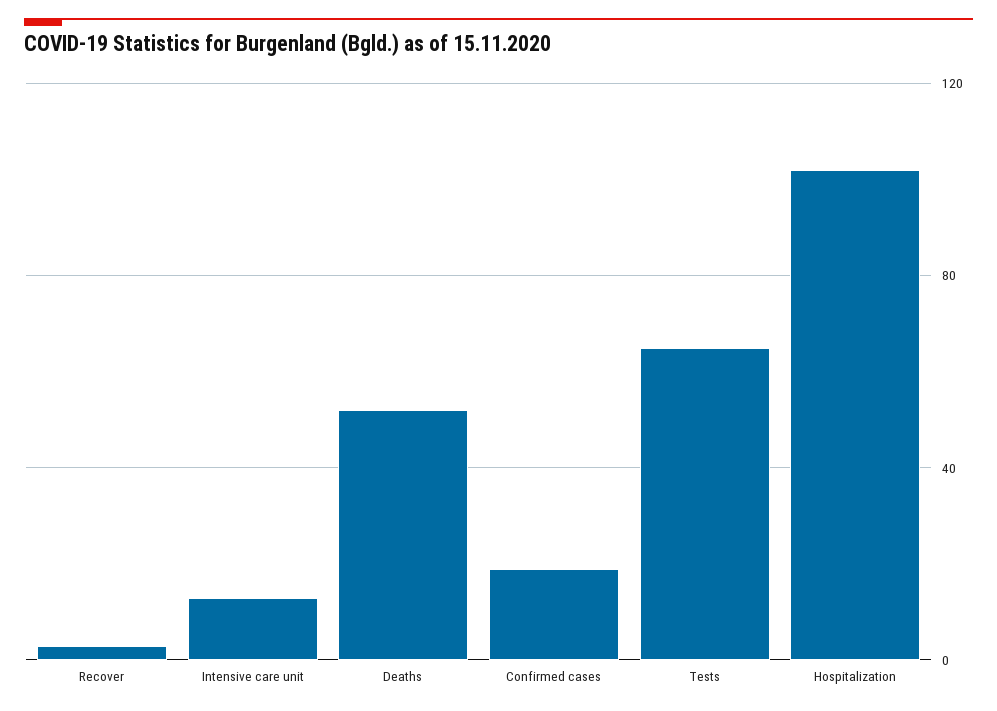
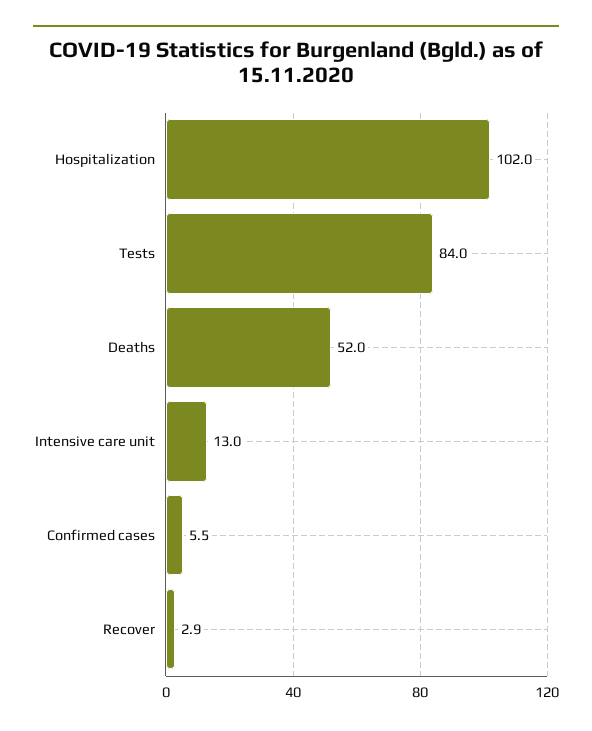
  {
    "Recover": 2.9,
    "Intensive care unit": 13,
    "Deaths": 52,
-   "Confirmed cases": 20,
+   "Confirmed cases": 5.5,
-   "Tests": 65,
+   "Tests": 84,
    "Hospitalization": 102
  }

